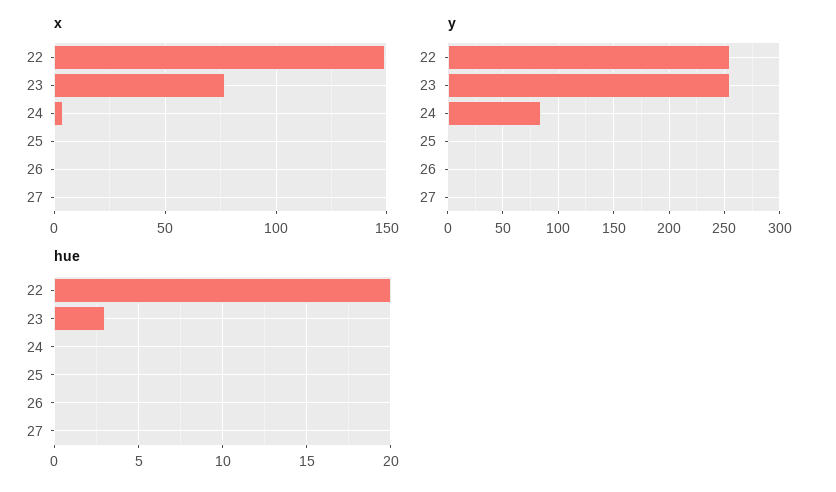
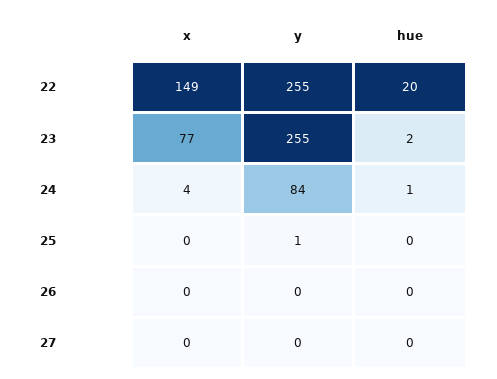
  {
    "x": {
      "22": 149,
      "23": 77,
      "24": 4,
      "25": 0,
      "26": 0,
      "27": 0
    },
    "y": {
      "22": 255,
      "23": 255,
      "24": 84,
      "25": 1,
      "26": 0,
      "27": 0
    },
    "hue": {
      "22": 20,
-     "23": 3,
+     "23": 2,
-     "24": 0,
+     "24": 1,
      "25": 0,
      "26": 0,
      "27": 0
    }
  }

